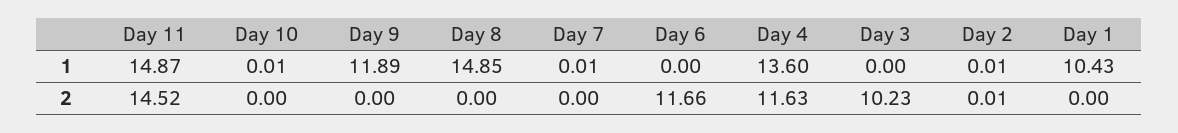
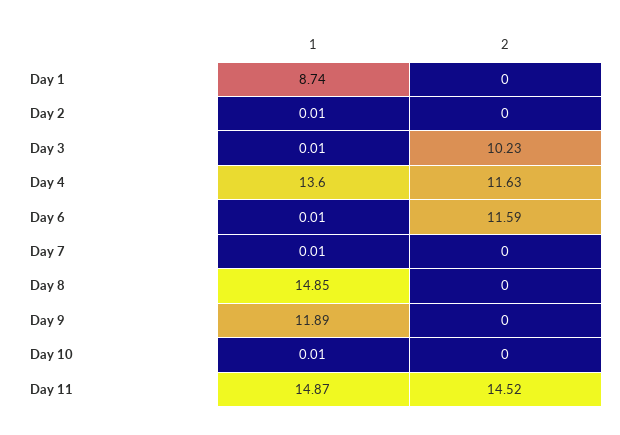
  {
    "Day 11": {
      "1": 14.87,
      "2": 14.52
    },
    "Day 10": {
      "1": 0.01,
      "2": 0
    },
    "Day 9": {
      "1": 11.89,
      "2": 0
    },
    "Day 8": {
      "1": 14.85,
      "2": 0
    },
    "Day 7": {
      "1": 0.01,
      "2": 0
    },
    "Day 6": {
-     "1": 0,
+     "1": 0.01,
-     "2": 11.66
+     "2": 11.59
    },
    "Day 4": {
      "1": 13.6,
      "2": 11.63
    },
    "Day 3": {
-     "1": 0,
+     "1": 0.01,
      "2": 10.23
    },
    "Day 2": {
      "1": 0.01,
-     "2": 0.01
+     "2": 0
    },
    "Day 1": {
-     "1": 10.43,
+     "1": 8.74,
      "2": 0
    }
  }

